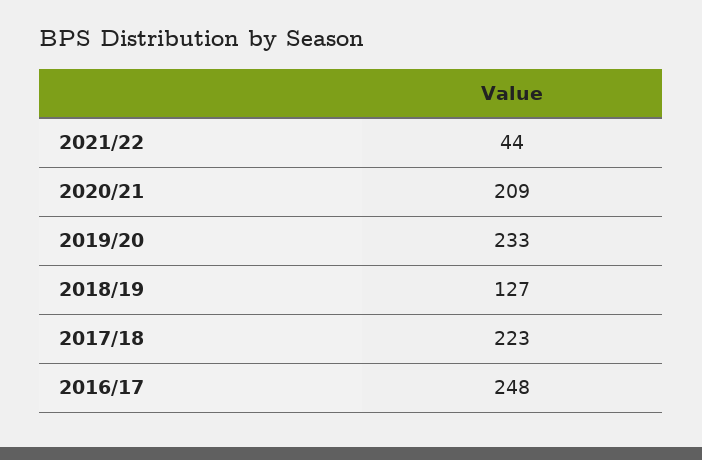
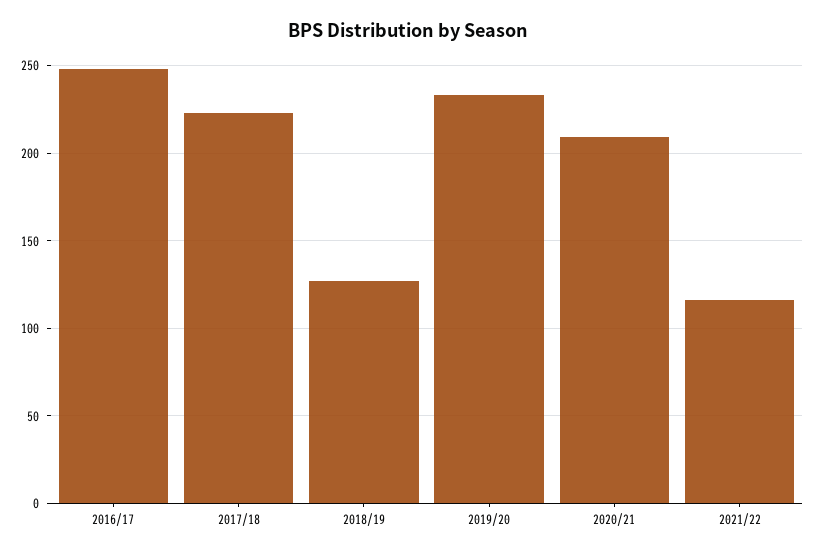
  {
-   "2021/22": 44,
+   "2021/22": 115,
    "2020/21": 209,
    "2019/20": 233,
    "2018/19": 127,
    "2017/18": 223,
    "2016/17": 248
  }

